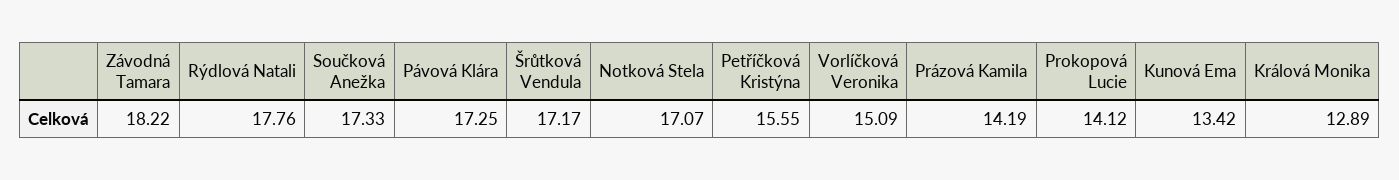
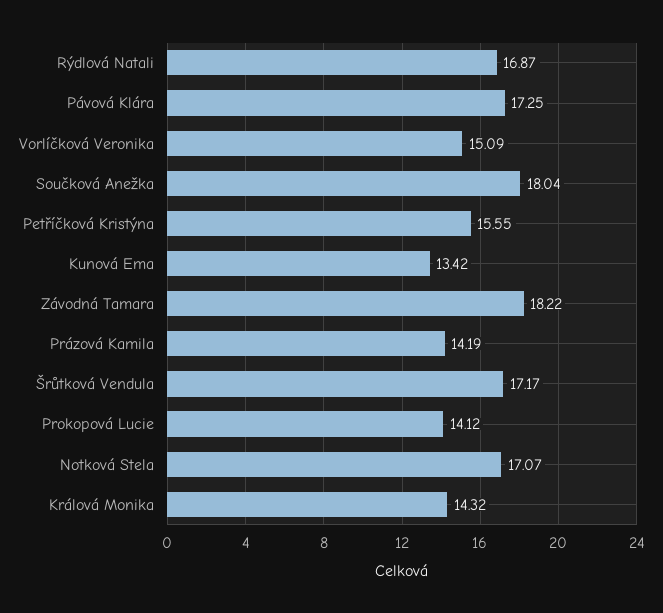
  {
    "Závodná Tamara": 18.22,
-   "Rýdlová Natali": 17.76,
+   "Rýdlová Natali": 16.87,
-   "Součková Anežka": 17.33,
+   "Součková Anežka": 18.04,
    "Pávová Klára": 17.25,
    "Šrůtková Vendula": 17.17,
    "Notková Stela": 17.07,
    "Petříčková Kristýna": 15.55,
    "Vorlíčková Veronika": 15.09,
    "Prázová Kamila": 14.19,
    "Prokopová Lucie": 14.12,
    "Kunová Ema": 13.42,
-   "Králová Monika": 12.89
+   "Králová Monika": 14.32
  }

